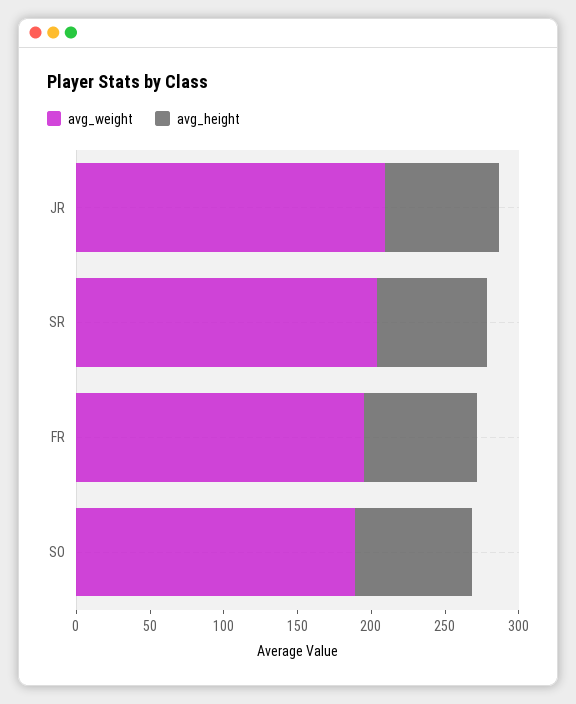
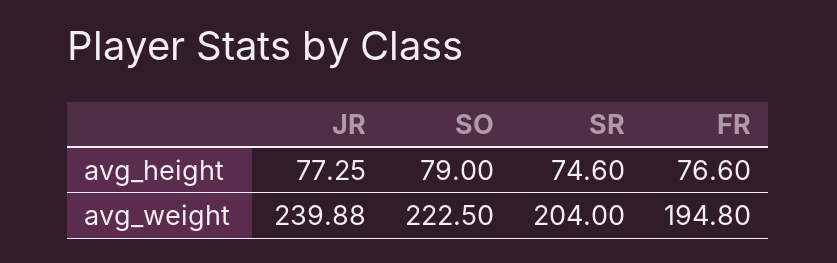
  {
    "avg_weight": {
-     "JR": 210,
+     "JR": 239.88,
      "SR": 204,
      "FR": 194.8,
-     "SO": 190
+     "SO": 222.5
    },
    "avg_height": {
      "JR": 77.25,
      "SR": 74.6,
      "FR": 76.6,
      "SO": 79
    }
  }

